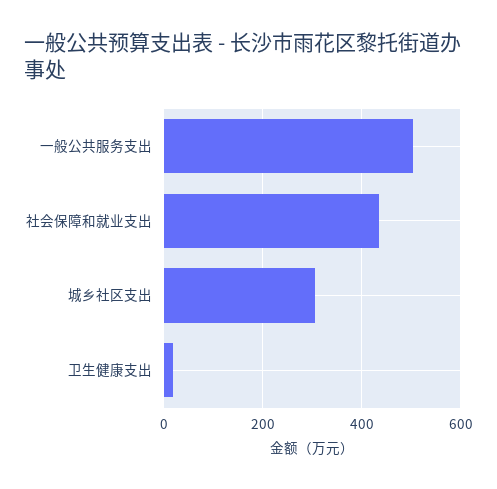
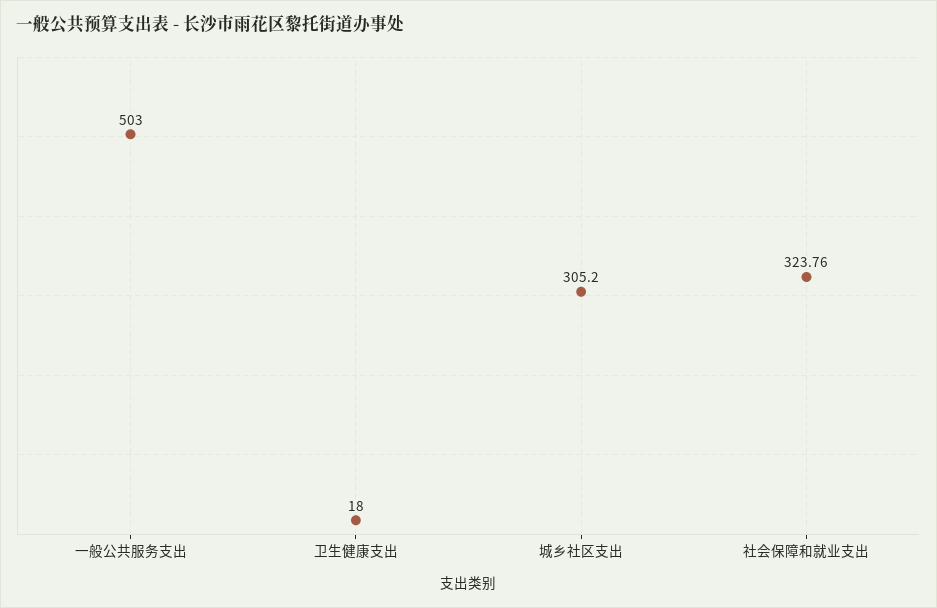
  {
    "一般公共服务支出": 503,
-   "社会保障和就业支出": 440,
+   "社会保障和就业支出": 323.76,
    "城乡社区支出": 305.2,
    "卫生健康支出": 18
  }

